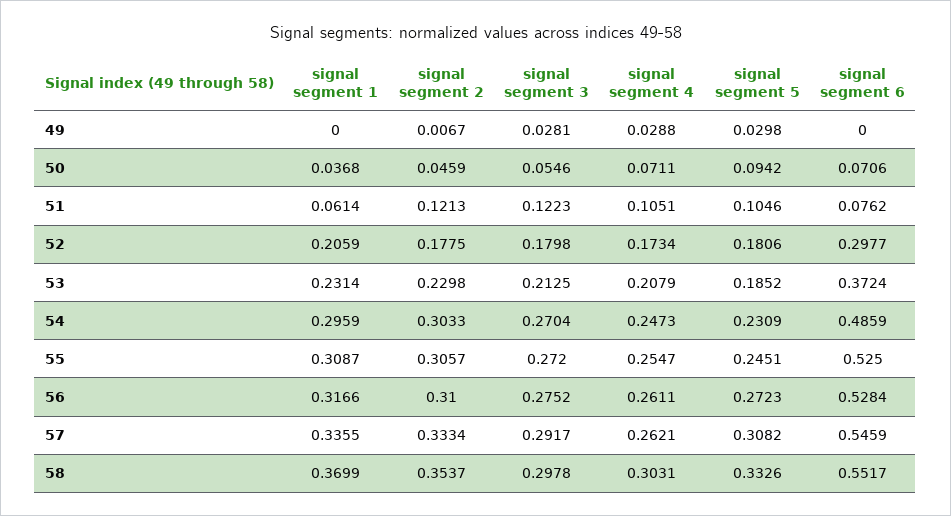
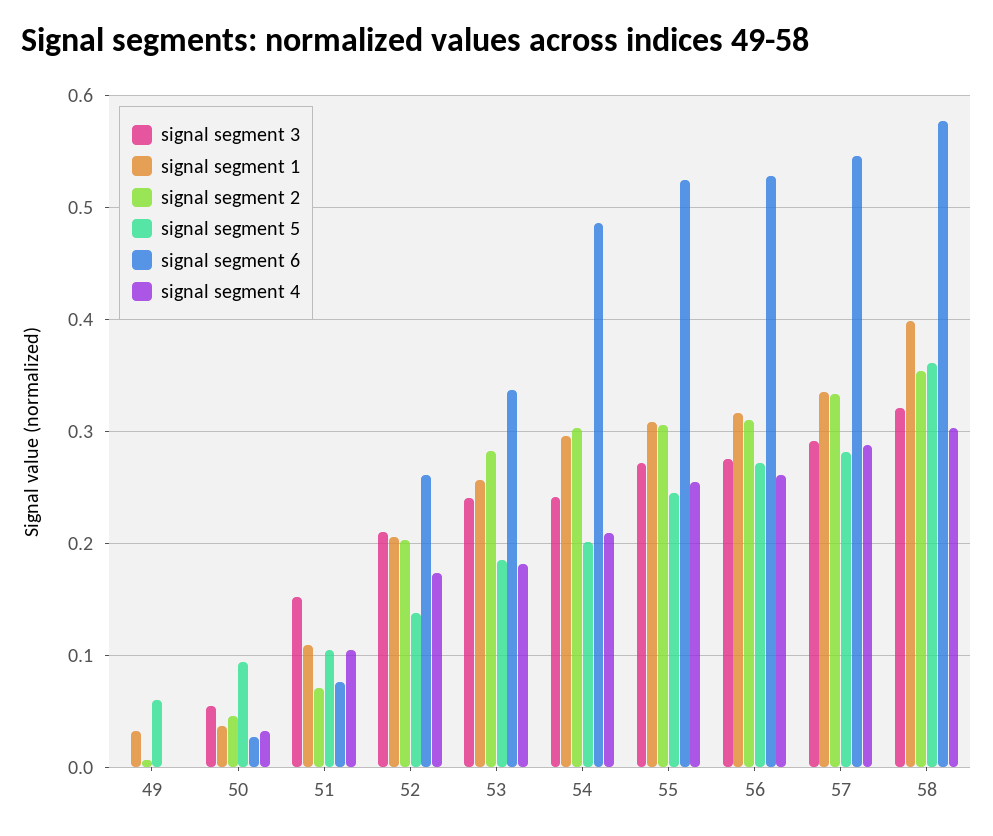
  {
    "signal segment 1": {
-     "49": 0,
+     "49": 0.03,
      "50": 0.0368,
-     "51": 0.0614,
+     "51": 0.11,
      "52": 0.2059,
-     "53": 0.2314,
+     "53": 0.26,
      "54": 0.2959,
      "55": 0.3087,
      "56": 0.3166,
      "57": 0.3355,
-     "58": 0.3699
+     "58": 0.4
    },
    "signal segment 2": {
      "49": 0.0067,
      "50": 0.0459,
-     "51": 0.1213,
+     "51": 0.07,
-     "52": 0.1775,
+     "52": 0.2,
-     "53": 0.2298,
+     "53": 0.28,
      "54": 0.3033,
      "55": 0.3057,
      "56": 0.31,
      "57": 0.3334,
      "58": 0.3537
    },
    "signal segment 3": {
-     "49": 0.0281,
+     "49": 0,
      "50": 0.0546,
-     "51": 0.1223,
+     "51": 0.15,
-     "52": 0.1798,
+     "52": 0.21,
-     "53": 0.2125,
+     "53": 0.24,
-     "54": 0.2704,
+     "54": 0.24,
      "55": 0.272,
      "56": 0.2752,
      "57": 0.2917,
-     "58": 0.2978
+     "58": 0.32
    },
    "signal segment 4": {
-     "49": 0.0288,
+     "49": 0,
-     "50": 0.0711,
+     "50": 0.03,
      "51": 0.1051,
      "52": 0.1734,
-     "53": 0.2079,
+     "53": 0.18,
-     "54": 0.2473,
+     "54": 0.21,
      "55": 0.2547,
      "56": 0.2611,
-     "57": 0.2621,
+     "57": 0.29,
      "58": 0.3031
    },
    "signal segment 5": {
-     "49": 0.0298,
+     "49": 0.06,
      "50": 0.0942,
      "51": 0.1046,
-     "52": 0.1806,
+     "52": 0.14,
      "53": 0.1852,
-     "54": 0.2309,
+     "54": 0.2,
      "55": 0.2451,
      "56": 0.2723,
-     "57": 0.3082,
+     "57": 0.28,
-     "58": 0.3326
+     "58": 0.36
    },
    "signal segment 6": {
      "49": 0,
-     "50": 0.0706,
+     "50": 0.03,
      "51": 0.0762,
-     "52": 0.2977,
+     "52": 0.26,
-     "53": 0.3724,
+     "53": 0.34,
      "54": 0.4859,
      "55": 0.525,
      "56": 0.5284,
      "57": 0.5459,
-     "58": 0.5517
+     "58": 0.58
    }
  }

